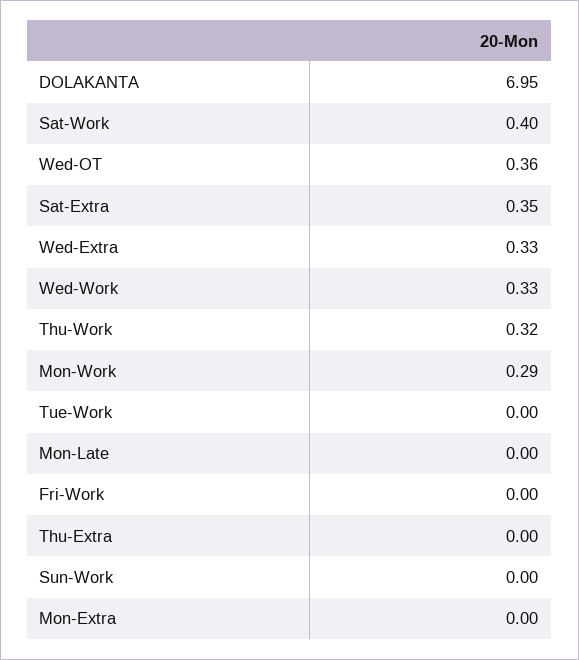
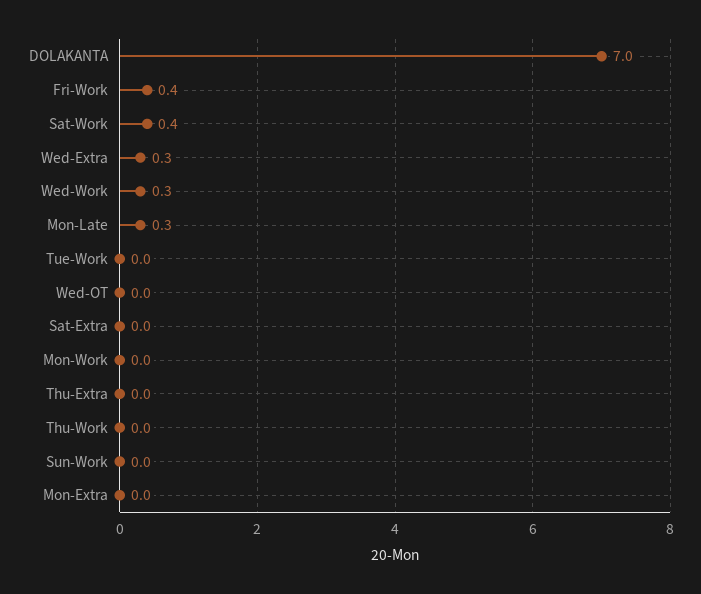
  {
    "DOLAKANTA": 6.95,
    "Sat-Work": 0.4,
-   "Wed-OT": 0.36,
+   "Wed-OT": 0,
-   "Sat-Extra": 0.35,
+   "Sat-Extra": 0,
    "Wed-Extra": 0.33,
    "Wed-Work": 0.33,
-   "Thu-Work": 0.32,
+   "Thu-Work": 0,
-   "Mon-Work": 0.29,
+   "Mon-Work": 0,
    "Tue-Work": 0,
-   "Mon-Late": 0,
+   "Mon-Late": 0.3,
-   "Fri-Work": 0,
+   "Fri-Work": 0.4,
    "Thu-Extra": 0,
    "Sun-Work": 0,
    "Mon-Extra": 0
  }

